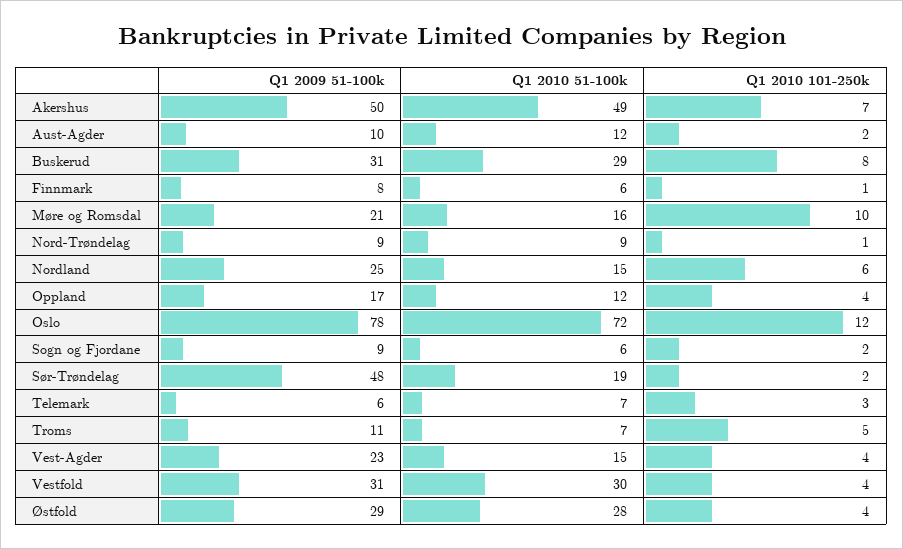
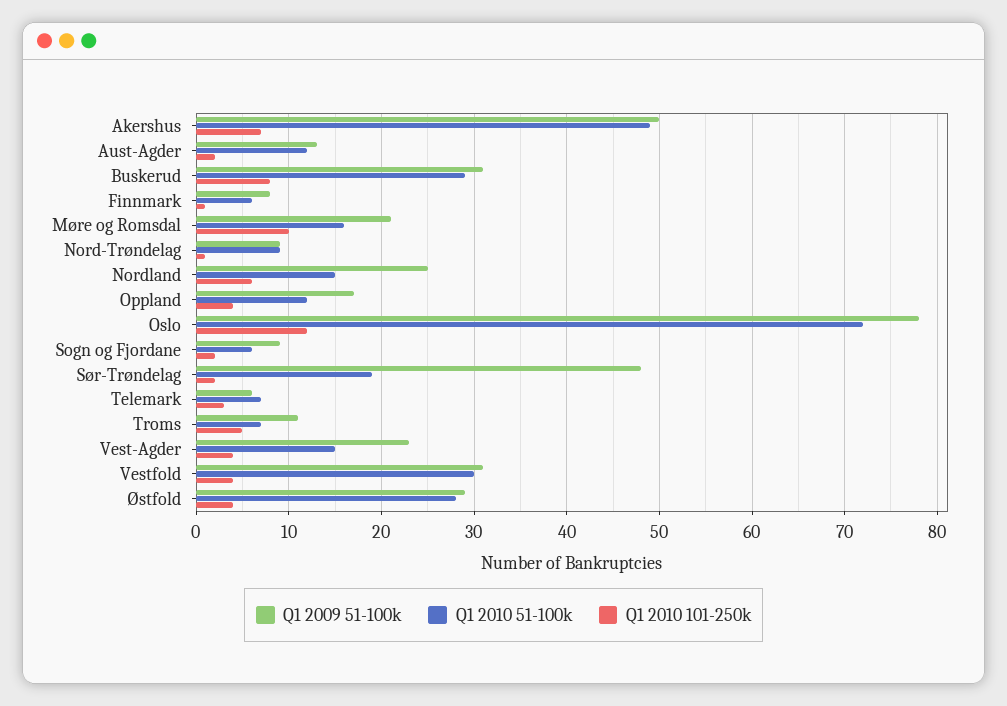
  {
    "Q1 2009 51-100k": {
      "Akershus": 50,
-     "Aust-Agder": 10,
+     "Aust-Agder": 13,
      "Buskerud": 31,
      "Finnmark": 8,
      "Møre og Romsdal": 21,
      "Nord-Trøndelag": 9,
      "Nordland": 25,
      "Oppland": 17,
      "Oslo": 78,
      "Sogn og Fjordane": 9,
      "Sør-Trøndelag": 48,
      "Telemark": 6,
      "Troms": 11,
      "Vest-Agder": 23,
      "Vestfold": 31,
      "Østfold": 29
    },
    "Q1 2010 51-100k": {
      "Akershus": 49,
      "Aust-Agder": 12,
      "Buskerud": 29,
      "Finnmark": 6,
      "Møre og Romsdal": 16,
      "Nord-Trøndelag": 9,
      "Nordland": 15,
      "Oppland": 12,
      "Oslo": 72,
      "Sogn og Fjordane": 6,
      "Sør-Trøndelag": 19,
      "Telemark": 7,
      "Troms": 7,
      "Vest-Agder": 15,
      "Vestfold": 30,
      "Østfold": 28
    },
    "Q1 2010 101-250k": {
      "Akershus": 7,
      "Aust-Agder": 2,
      "Buskerud": 8,
      "Finnmark": 1,
      "Møre og Romsdal": 10,
      "Nord-Trøndelag": 1,
      "Nordland": 6,
      "Oppland": 4,
      "Oslo": 12,
      "Sogn og Fjordane": 2,
      "Sør-Trøndelag": 2,
      "Telemark": 3,
      "Troms": 5,
      "Vest-Agder": 4,
      "Vestfold": 4,
      "Østfold": 4
    }
  }

